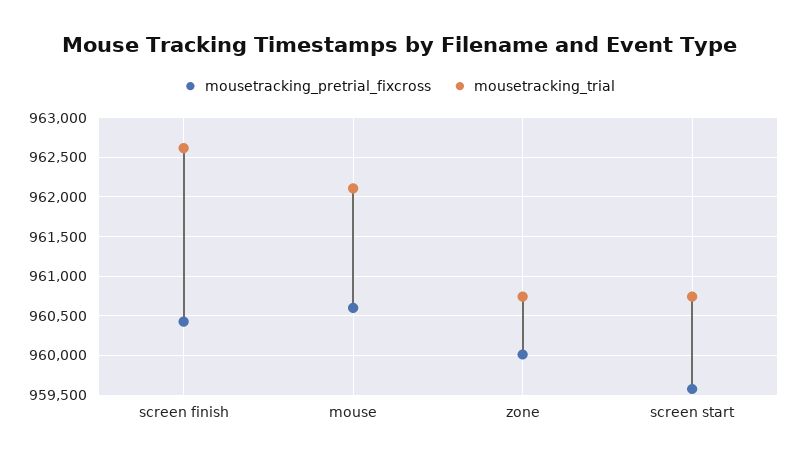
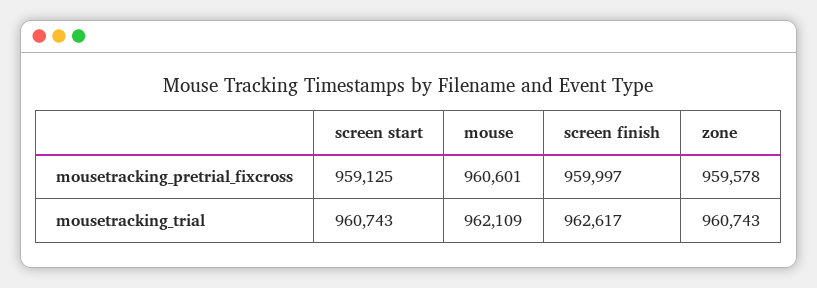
  {
    "mousetracking_pretrial_fixcross": {
-     "screen finish": 960400,
+     "screen finish": 959997,
      "mouse": 960601,
-     "zone": 960000,
+     "zone": 959578,
-     "screen start": 959600
+     "screen start": 959125
    },
    "mousetracking_trial": {
      "screen finish": 962617,
      "mouse": 962109,
      "zone": 960743,
      "screen start": 960743
    }
  }

